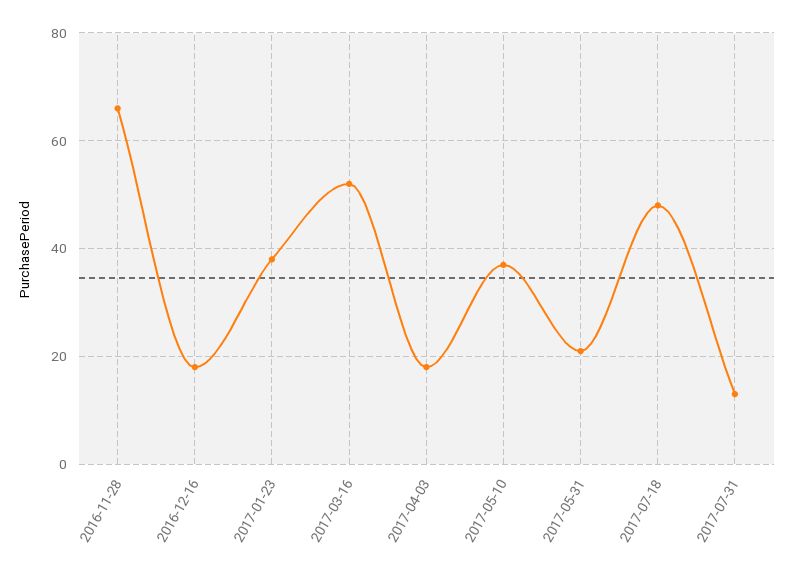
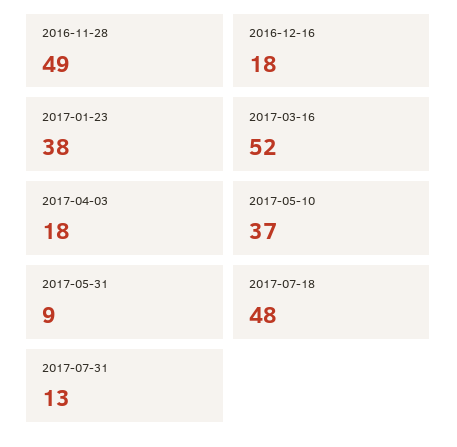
  {
-   "2016-11-28": 65,
+   "2016-11-28": 49,
    "2016-12-16": 18,
    "2017-01-23": 38,
    "2017-03-16": 52,
    "2017-04-03": 18,
    "2017-05-10": 37,
-   "2017-05-31": 20,
+   "2017-05-31": 9,
    "2017-07-18": 48,
    "2017-07-31": 13
  }

